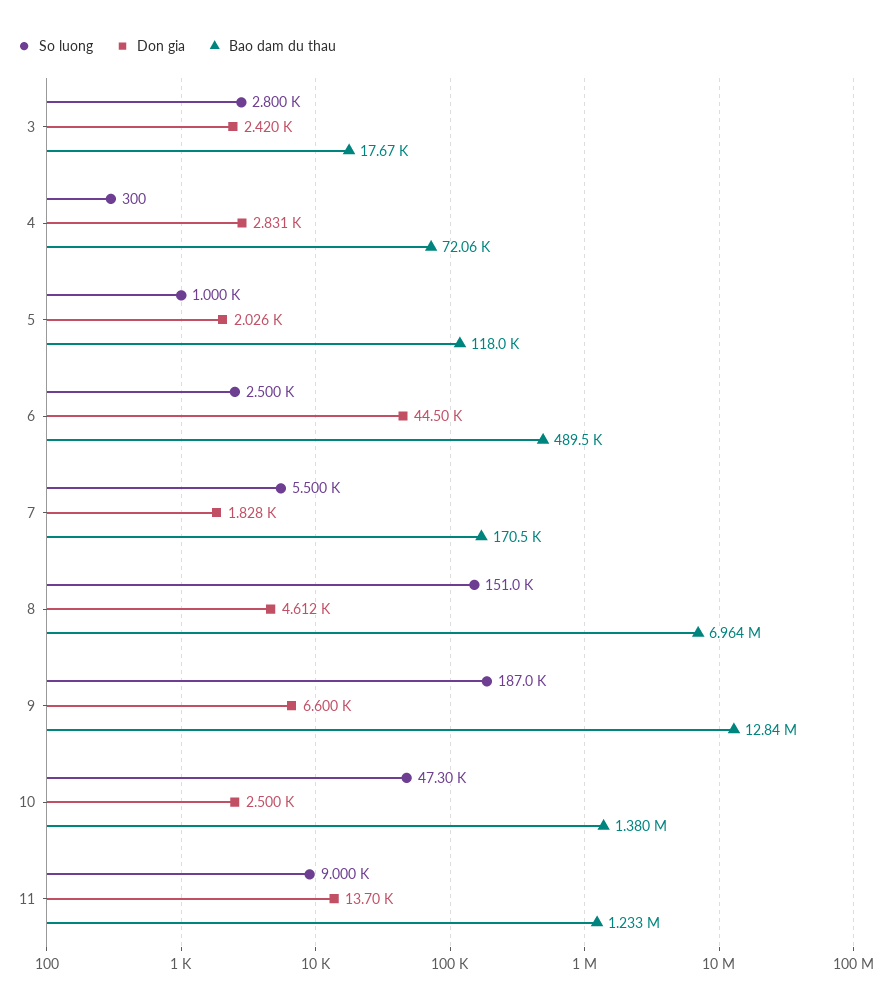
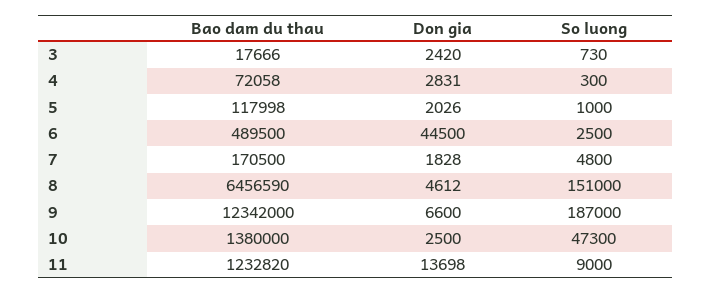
  {
    "So luong": {
-     "3": 2800,
+     "3": 730,
      "4": 300,
      "5": 1000,
      "6": 2500,
-     "7": 5500,
+     "7": 4800,
      "8": 151000,
      "9": 187000,
      "10": 47300,
      "11": 9000
    },
    "Don gia": {
      "3": 2420,
      "4": 2831,
      "5": 2026,
      "6": 44500,
      "7": 1828,
      "8": 4612,
      "9": 6600,
      "10": 2500,
      "11": 13698
    },
    "Bao dam du thau": {
      "3": 17666,
      "4": 72058,
      "5": 117998,
      "6": 489500,
      "7": 170500,
-     "8": 6964000,
+     "8": 6456590,
-     "9": 12840000,
+     "9": 12342000,
      "10": 1380000,
      "11": 1232820
    }
  }

